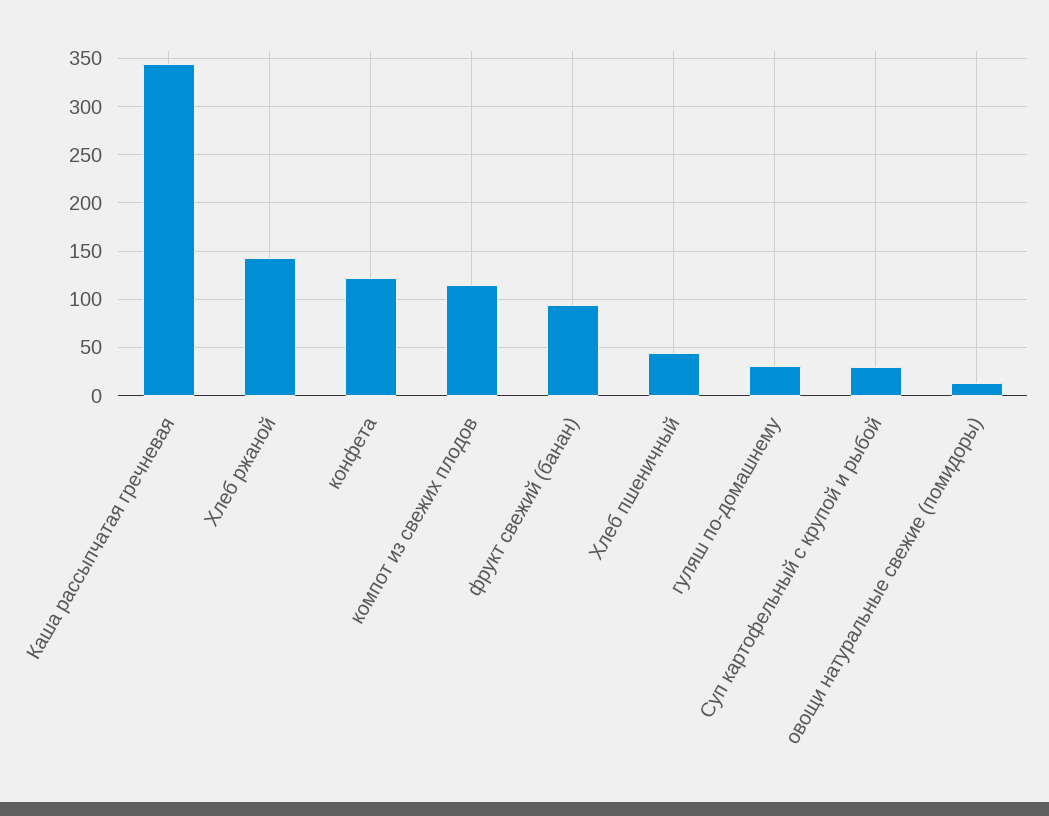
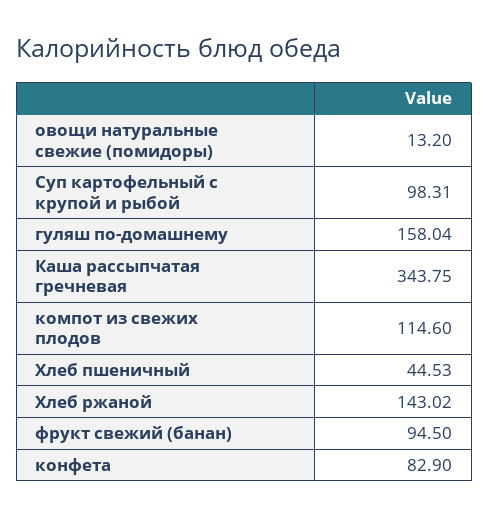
  {
    "Каша рассыпчатая гречневая": 343.75,
    "Хлеб ржаной": 143.02,
-   "конфета": 120,
+   "конфета": 82.9,
    "компот из свежих плодов": 114.6,
    "фрукт свежий (банан)": 94.5,
    "Хлеб пшеничный": 44.53,
-   "гуляш по-домашнему": 30,
+   "гуляш по-домашнему": 158.04,
-   "Суп картофельный с крупой и рыбой": 30,
+   "Суп картофельный с крупой и рыбой": 98.31,
    "овощи натуральные свежие (помидоры)": 13.2
  }

